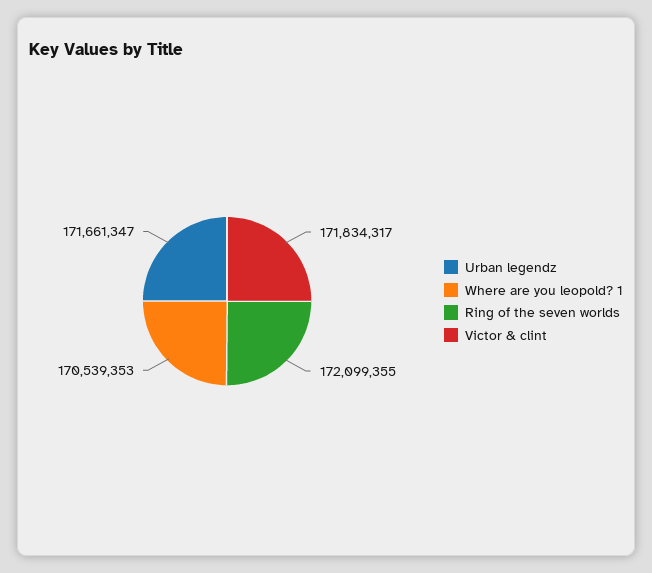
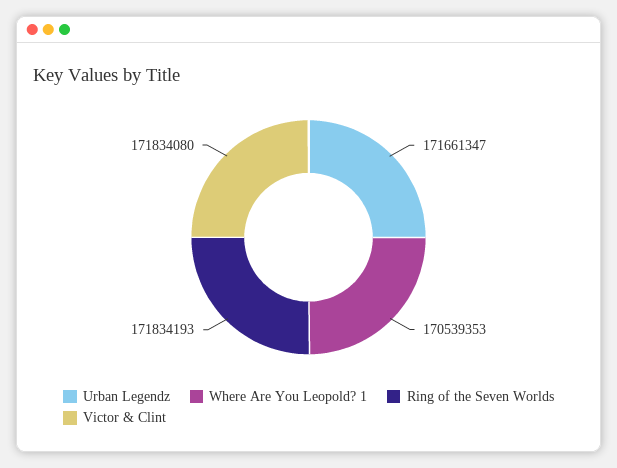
  {
    "Urban legendz": 171661347,
    "Where are you leopold? 1": 170539353,
-   "Ring of the seven worlds": 172099355,
+   "Ring of the seven worlds": 171834193,
-   "Victor & clint": 171834317
+   "Victor & clint": 171834080
  }

